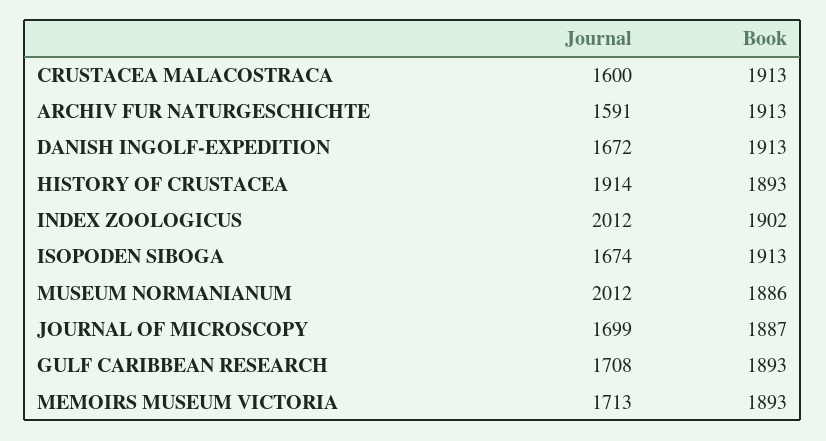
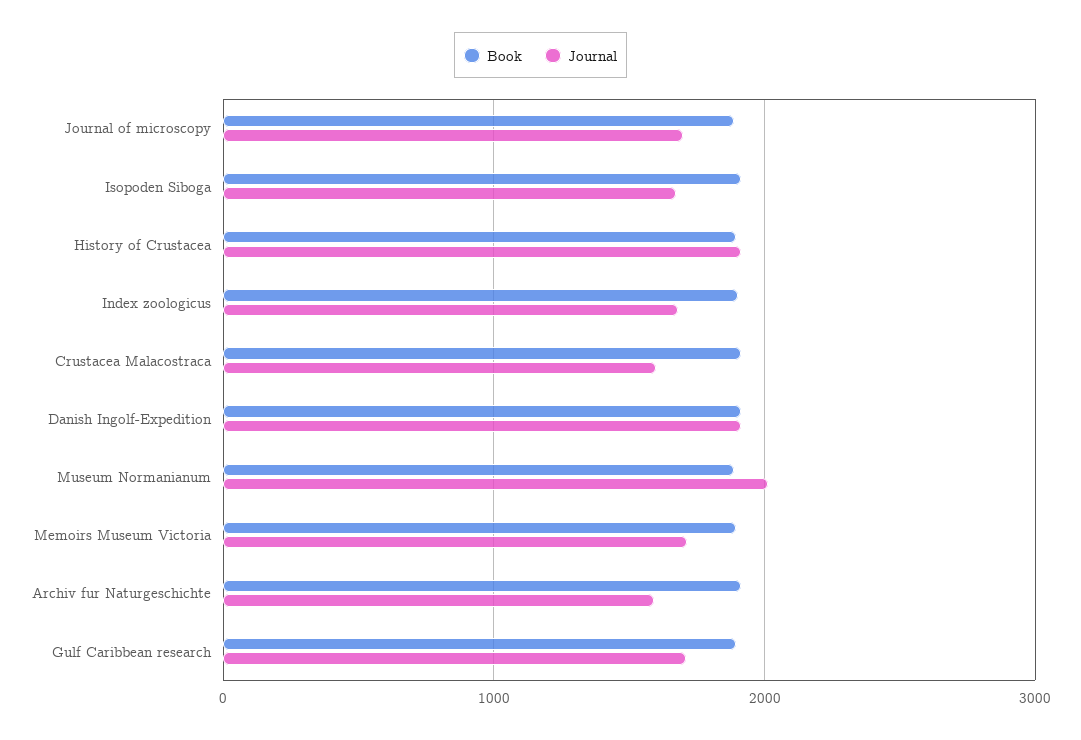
  {
    "Journal": {
      "CRUSTACEA MALACOSTRACA": 1600,
      "ARCHIV FUR NATURGESCHICHTE": 1591,
-     "DANISH INGOLF-EXPEDITION": 1672,
+     "DANISH INGOLF-EXPEDITION": 1900,
      "HISTORY OF CRUSTACEA": 1914,
-     "INDEX ZOOLOGICUS": 2012,
+     "INDEX ZOOLOGICUS": 1700,
      "ISOPODEN SIBOGA": 1674,
      "MUSEUM NORMANIANUM": 2012,
      "JOURNAL OF MICROSCOPY": 1699,
      "GULF CARIBBEAN RESEARCH": 1708,
      "MEMOIRS MUSEUM VICTORIA": 1713
    },
    "Book": {
      "CRUSTACEA MALACOSTRACA": 1913,
      "ARCHIV FUR NATURGESCHICHTE": 1913,
      "DANISH INGOLF-EXPEDITION": 1913,
      "HISTORY OF CRUSTACEA": 1893,
      "INDEX ZOOLOGICUS": 1902,
      "ISOPODEN SIBOGA": 1913,
      "MUSEUM NORMANIANUM": 1886,
      "JOURNAL OF MICROSCOPY": 1887,
      "GULF CARIBBEAN RESEARCH": 1893,
      "MEMOIRS MUSEUM VICTORIA": 1893
    }
  }

